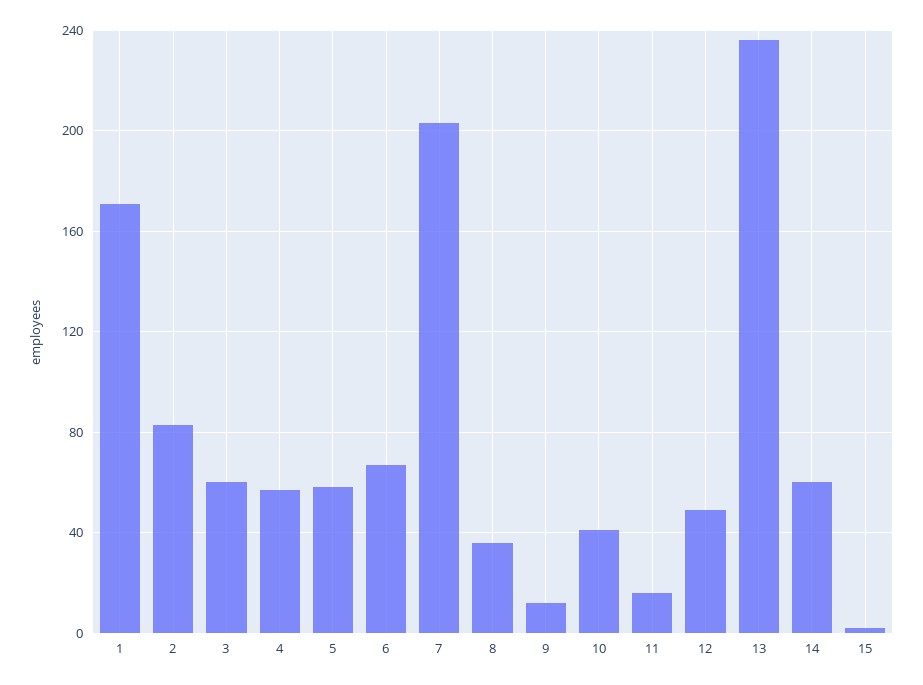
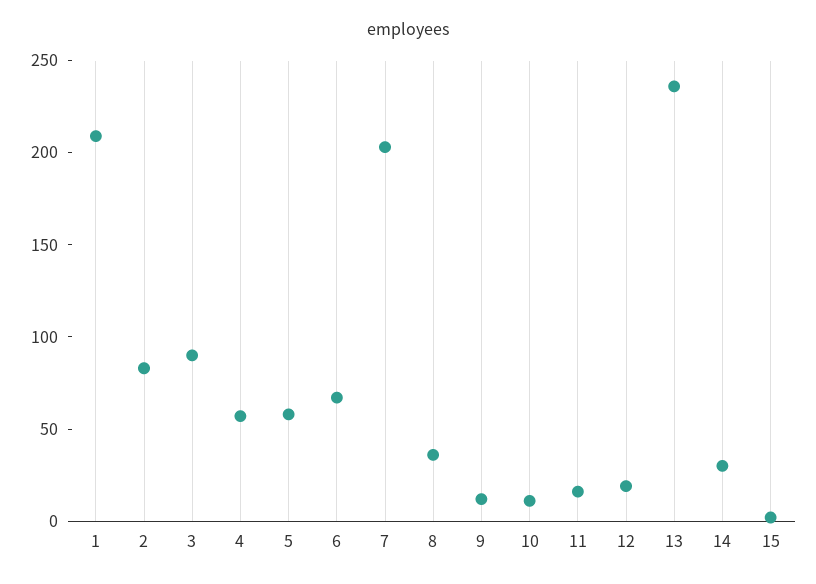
  {
-   "1": 170,
+   "1": 210,
    "2": 85,
-   "3": 60,
+   "3": 90,
    "4": 55,
    "5": 60,
    "6": 65,
    "7": 205,
    "8": 35,
    "9": 10,
-   "10": 40,
+   "10": 10,
    "11": 15,
-   "12": 50,
+   "12": 20,
    "13": 235,
-   "14": 60,
+   "14": 30,
    "15": 0
  }

